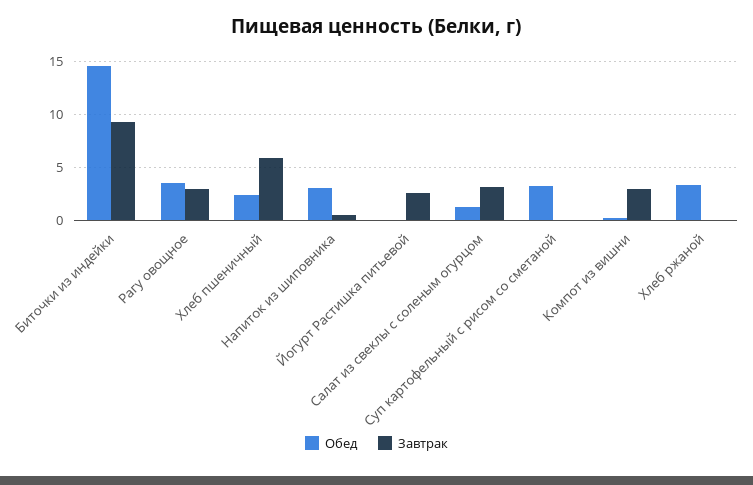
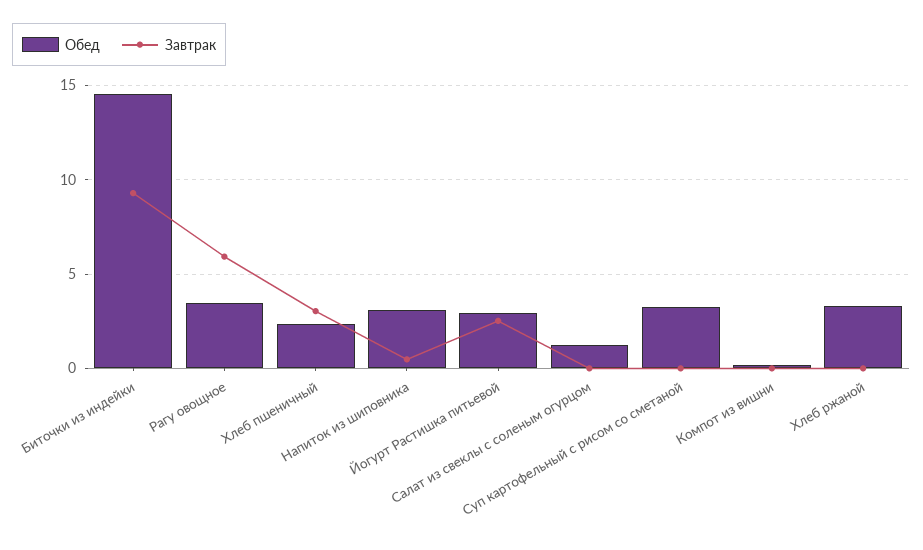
  {
    "Обед": {
      "Биточки из индейки": 14.5,
      "Рагу овощное": 3.5,
      "Хлеб пшеничный": 2.5,
      "Напиток из шиповника": 3,
-     "Йогурт Растишка питьевой": 0,
+     "Йогурт Растишка питьевой": 3,
      "Салат из свеклы с соленым огурцом": 1,
      "Суп картофельный с рисом со сметаной": 3,
      "Компот из вишни": 0,
      "Хлеб ржаной": 3.5
    },
    "Завтрак": {
      "Биточки из индейки": 9.5,
-     "Рагу овощное": 3,
+     "Рагу овощное": 6,
-     "Хлеб пшеничный": 6,
+     "Хлеб пшеничный": 3,
      "Напиток из шиповника": 0.5,
      "Йогурт Растишка питьевой": 2.5,
-     "Салат из свеклы с соленым огурцом": 3,
+     "Салат из свеклы с соленым огурцом": 0,
      "Суп картофельный с рисом со сметаной": 0,
-     "Компот из вишни": 3,
+     "Компот из вишни": 0,
      "Хлеб ржаной": 0
    }
  }

